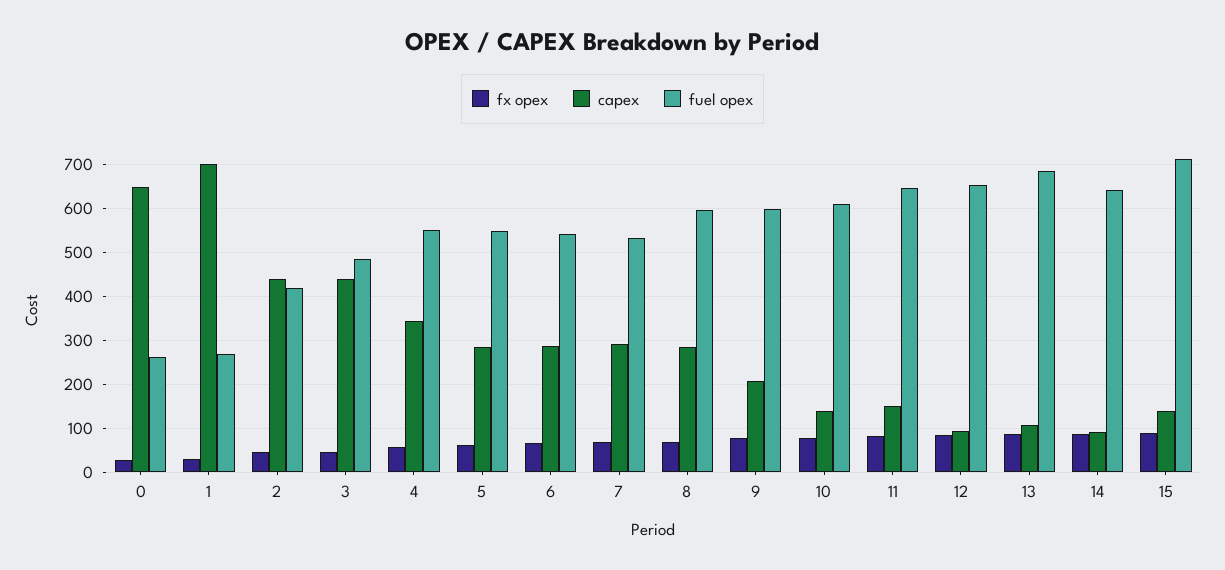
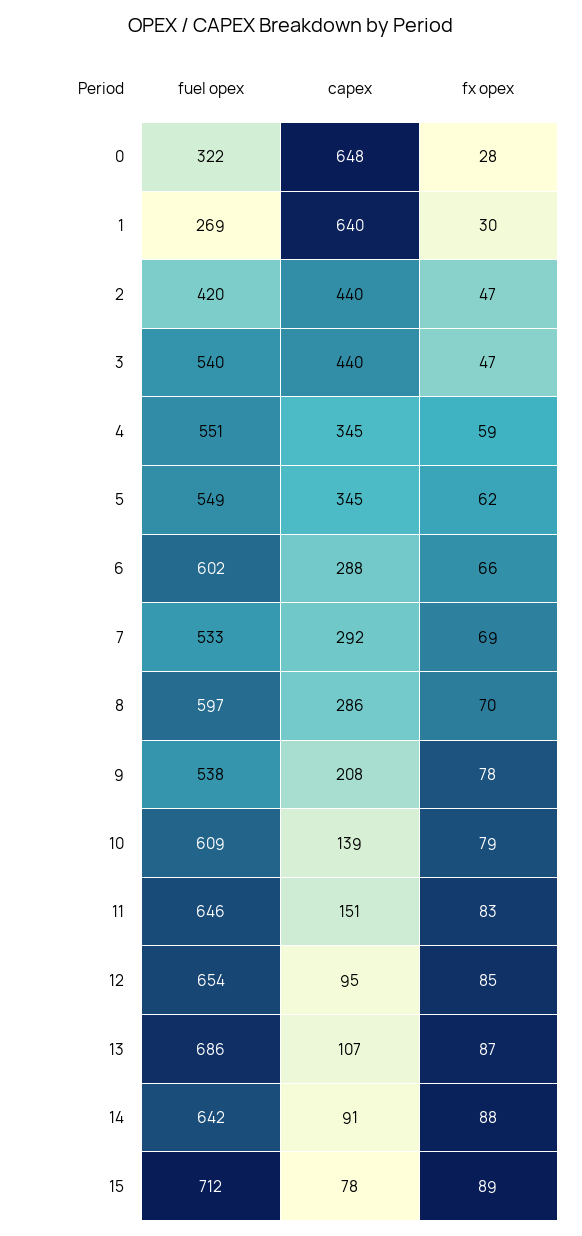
  {
    "fx opex": {
      "0": 28,
      "1": 30,
      "2": 47,
      "3": 47,
      "4": 59,
      "5": 62,
      "6": 66,
      "7": 69,
      "8": 70,
      "9": 78,
      "10": 79,
      "11": 83,
      "12": 85,
      "13": 87,
      "14": 88,
      "15": 89
    },
    "capex": {
      "0": 648,
-     "1": 700,
+     "1": 640,
      "2": 440,
      "3": 440,
      "4": 345,
-     "5": 280,
+     "5": 345,
      "6": 288,
      "7": 292,
      "8": 286,
      "9": 208,
      "10": 139,
      "11": 151,
      "12": 95,
      "13": 107,
      "14": 91,
-     "15": 140
+     "15": 78
    },
    "fuel opex": {
-     "0": 260,
+     "0": 322,
      "1": 269,
      "2": 420,
-     "3": 480,
+     "3": 540,
      "4": 551,
      "5": 549,
-     "6": 540,
+     "6": 602,
      "7": 533,
      "8": 597,
-     "9": 600,
+     "9": 538,
      "10": 609,
      "11": 646,
      "12": 654,
      "13": 686,
      "14": 642,
      "15": 712
    }
  }

